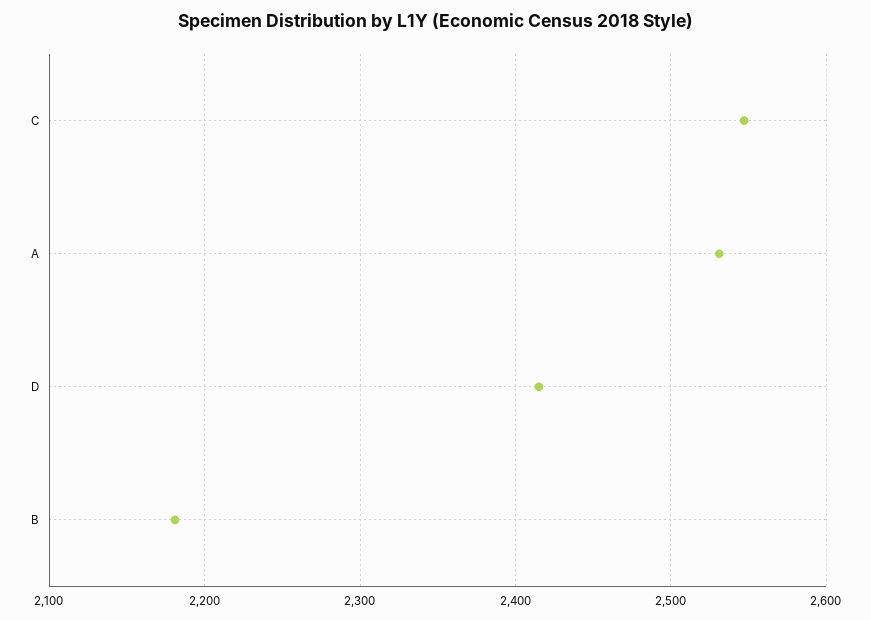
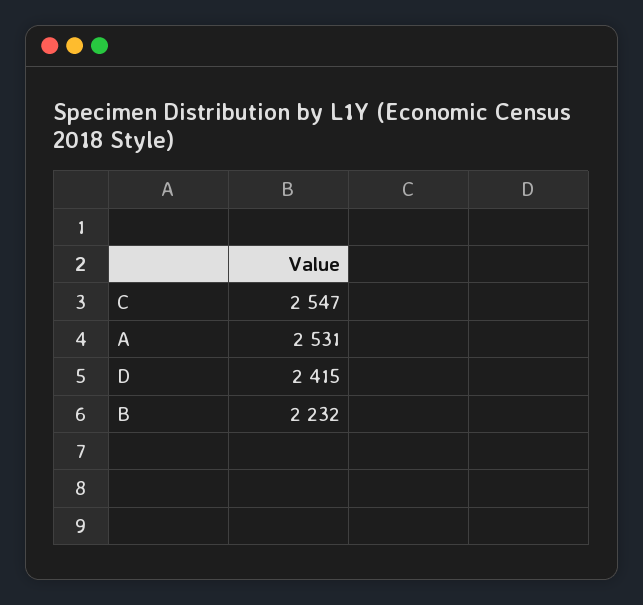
  {
    "C": 2547,
    "A": 2531,
    "D": 2415,
-   "B": 2180
+   "B": 2232
  }

